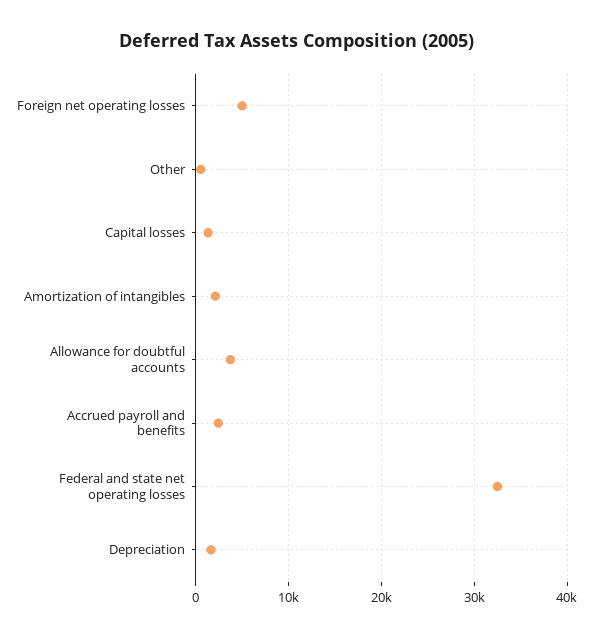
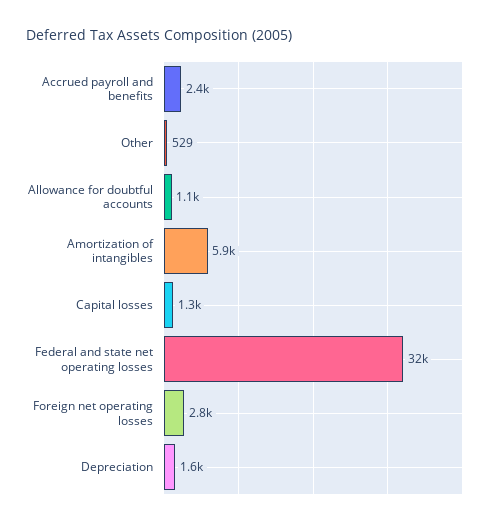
  {
-   "Foreign net operating losses": 5000,
+   "Foreign net operating losses": 2800,
    "Other": 529,
    "Capital losses": 1300,
-   "Amortization of intangibles": 2000,
+   "Amortization of intangibles": 5900,
-   "Allowance for doubtful accounts": 4000,
+   "Allowance for doubtful accounts": 1100,
    "Accrued payroll and benefits": 2400,
    "Federal and state net operating losses": 32000,
    "Depreciation": 1600
  }

